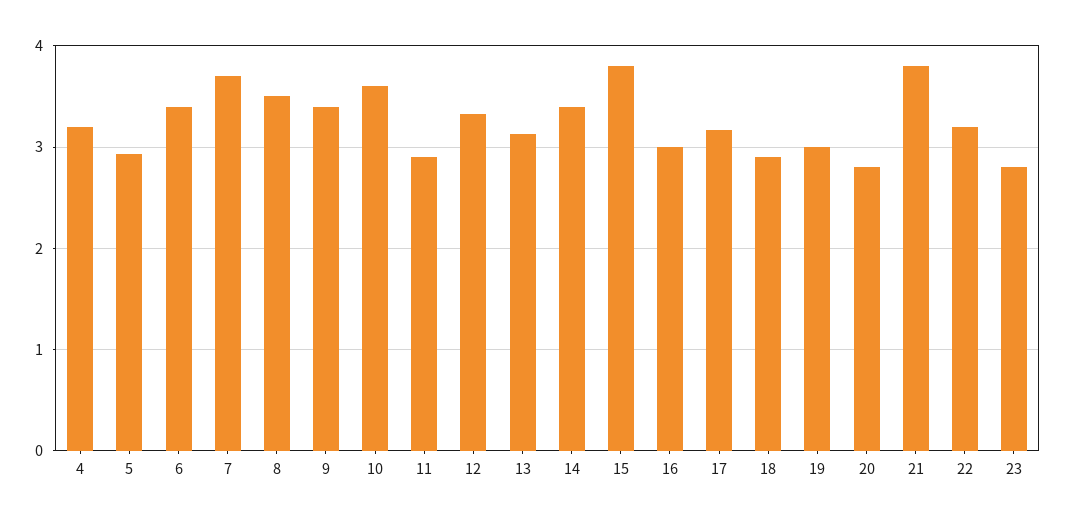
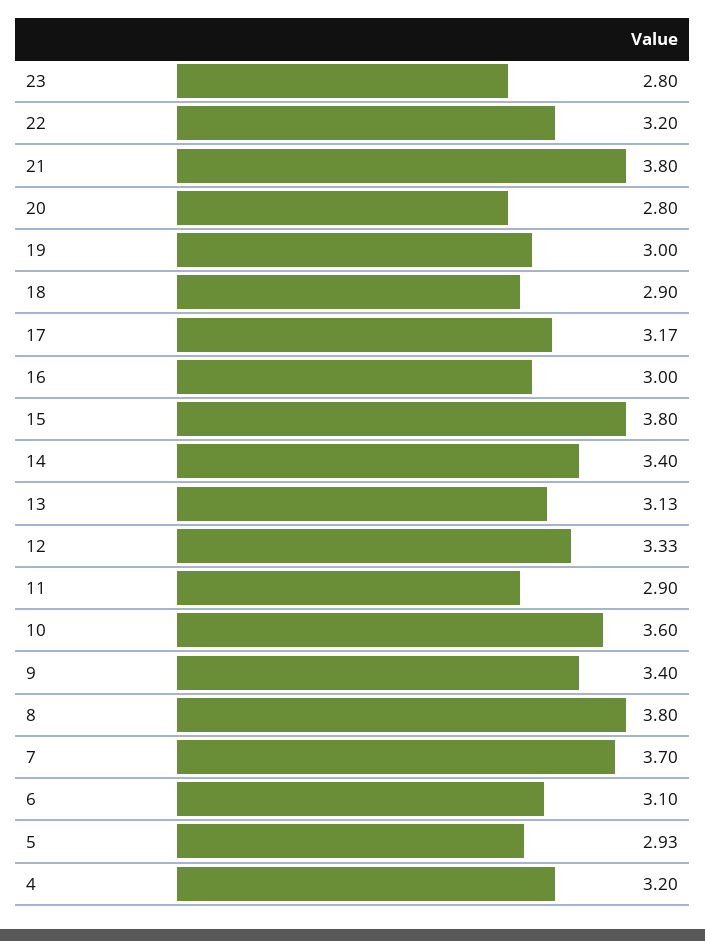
  {
    "4": 3.2,
    "5": 2.93,
-   "6": 3.4,
+   "6": 3.1,
    "7": 3.7,
-   "8": 3.5,
+   "8": 3.8,
    "9": 3.4,
    "10": 3.6,
    "11": 2.9,
    "12": 3.33,
    "13": 3.13,
    "14": 3.4,
    "15": 3.8,
    "16": 3,
    "17": 3.17,
    "18": 2.9,
    "19": 3,
    "20": 2.8,
    "21": 3.8,
    "22": 3.2,
    "23": 2.8
  }

